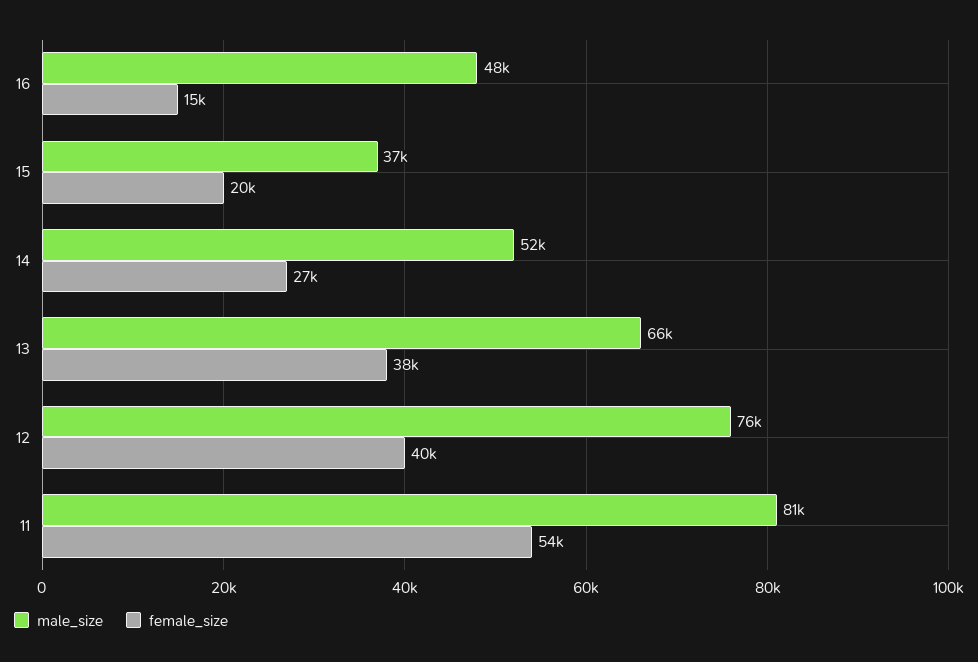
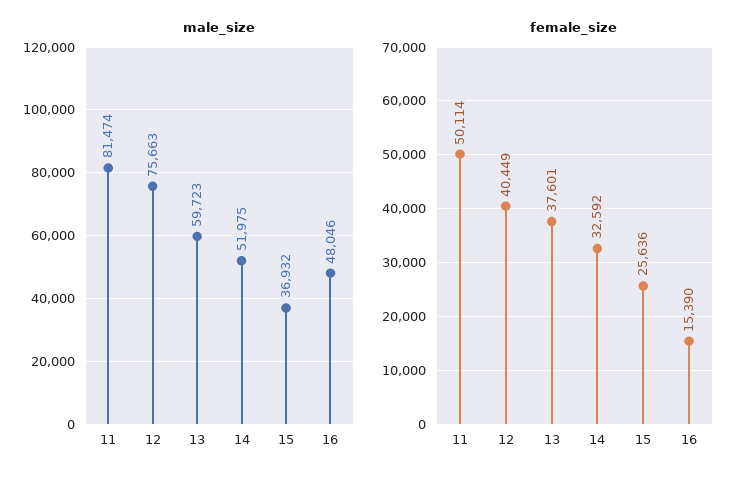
  {
    "male_size": {
      "16": 48046,
      "15": 36932,
      "14": 51975,
-     "13": 66000,
+     "13": 59723,
      "12": 75663,
      "11": 81474
    },
    "female_size": {
      "16": 15390,
-     "15": 20000,
+     "15": 25636,
-     "14": 27000,
+     "14": 32592,
      "13": 37601,
      "12": 40449,
-     "11": 54000
+     "11": 50114
    }
  }

